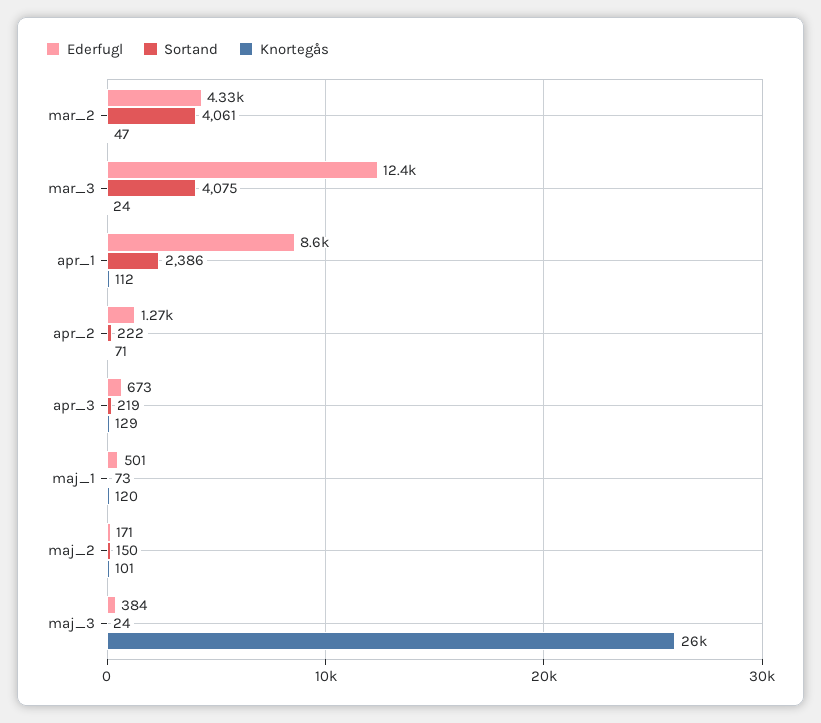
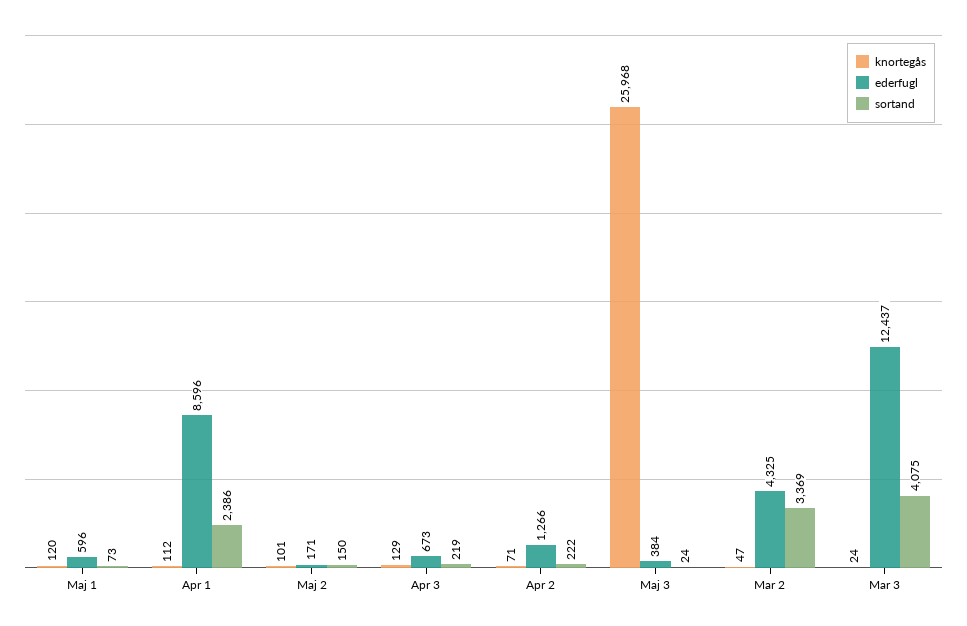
  {
    "Ederfugl": {
      "mar_2": 4325,
      "mar_3": 12437,
      "apr_1": 8596,
      "apr_2": 1266,
      "apr_3": 673,
-     "maj_1": 501,
+     "maj_1": 596,
      "maj_2": 171,
      "maj_3": 384
    },
    "Sortand": {
-     "mar_2": 4061,
+     "mar_2": 3369,
      "mar_3": 4075,
      "apr_1": 2386,
      "apr_2": 222,
      "apr_3": 219,
      "maj_1": 73,
      "maj_2": 150,
      "maj_3": 24
    },
    "Knortegås": {
      "mar_2": 47,
      "mar_3": 24,
      "apr_1": 112,
      "apr_2": 71,
      "apr_3": 129,
      "maj_1": 120,
      "maj_2": 101,
      "maj_3": 25968
    }
  }

